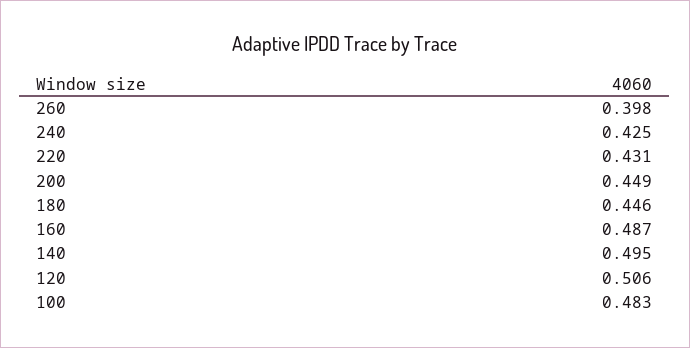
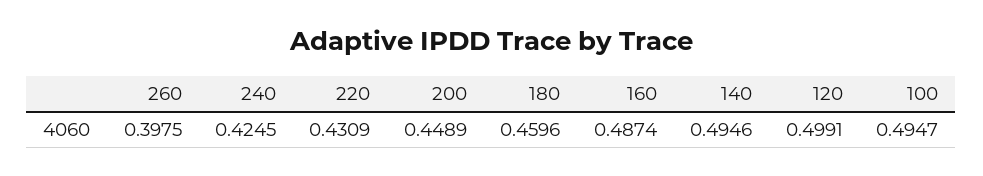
  {
    "260": 0.3975,
    "240": 0.4245,
    "220": 0.4309,
    "200": 0.4489,
-   "180": 0.446,
+   "180": 0.4596,
    "160": 0.4874,
    "140": 0.4946,
-   "120": 0.506,
+   "120": 0.4991,
-   "100": 0.483
+   "100": 0.4947
  }

